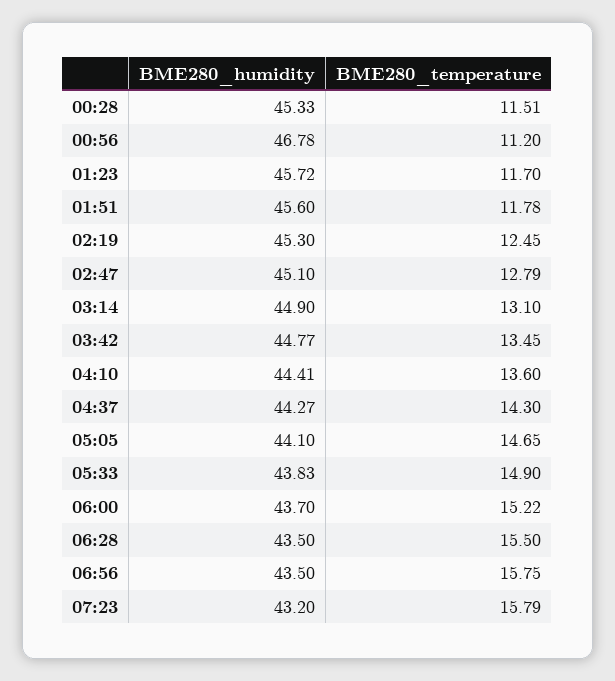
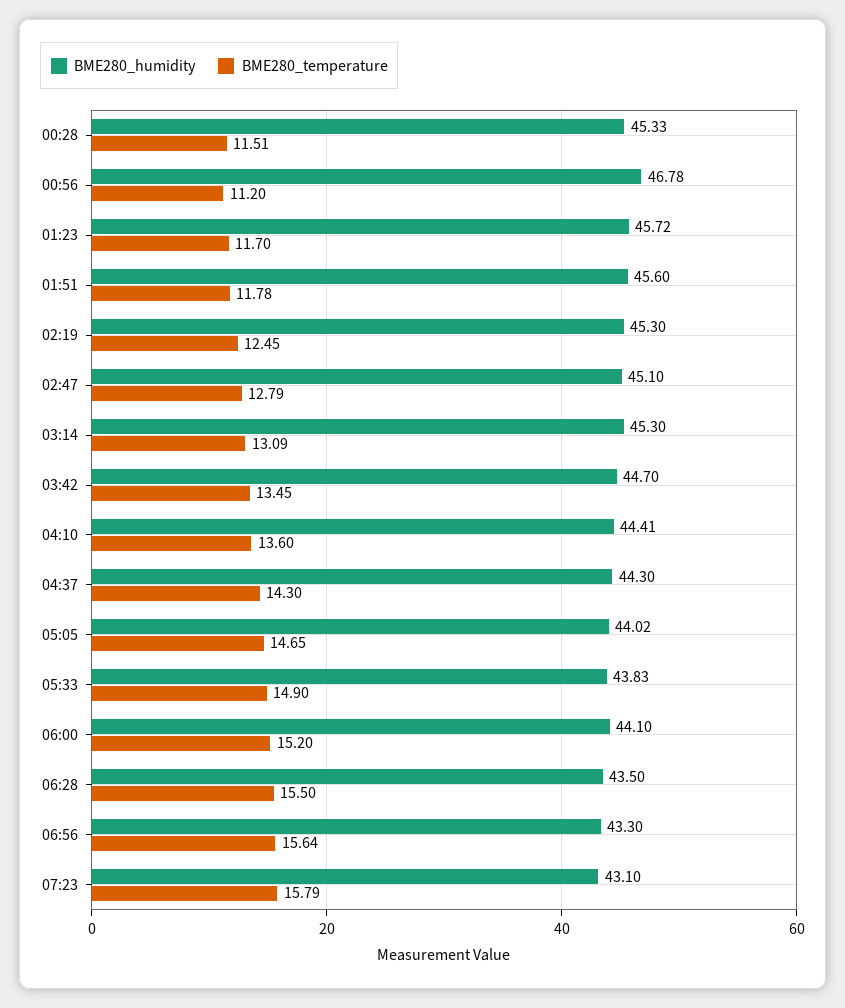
  {
    "BME280_humidity": {
      "00:28": 45.33,
      "00:56": 46.78,
      "01:23": 45.72,
      "01:51": 45.6,
      "02:19": 45.3,
      "02:47": 45.1,
-     "03:14": 44.9,
+     "03:14": 45.3,
-     "03:42": 44.77,
+     "03:42": 44.7,
      "04:10": 44.41,
-     "04:37": 44.27,
+     "04:37": 44.3,
-     "05:05": 44.1,
+     "05:05": 44.02,
      "05:33": 43.83,
-     "06:00": 43.7,
+     "06:00": 44.1,
      "06:28": 43.5,
-     "06:56": 43.5,
+     "06:56": 43.3,
-     "07:23": 43.2
+     "07:23": 43.1
    },
    "BME280_temperature": {
      "00:28": 11.51,
      "00:56": 11.2,
      "01:23": 11.7,
      "01:51": 11.78,
      "02:19": 12.45,
      "02:47": 12.79,
-     "03:14": 13.1,
+     "03:14": 13.09,
      "03:42": 13.45,
      "04:10": 13.6,
      "04:37": 14.3,
      "05:05": 14.65,
      "05:33": 14.9,
-     "06:00": 15.22,
+     "06:00": 15.2,
      "06:28": 15.5,
-     "06:56": 15.75,
+     "06:56": 15.64,
      "07:23": 15.79
    }
  }

